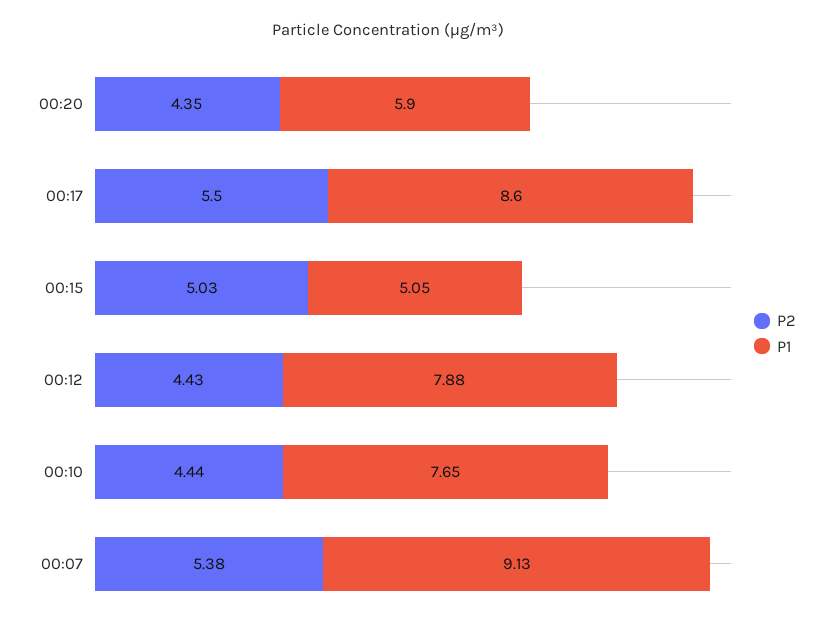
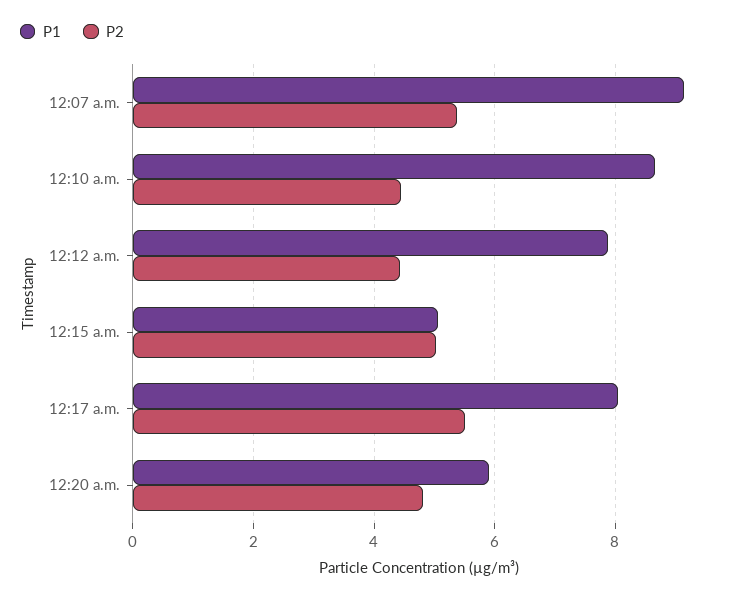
  {
    "P2": {
-     "00:20": 4.35,
+     "00:20": 4.8,
      "00:17": 5.5,
      "00:15": 5.03,
      "00:12": 4.43,
      "00:10": 4.44,
      "00:07": 5.38
    },
    "P1": {
      "00:20": 5.9,
-     "00:17": 8.6,
+     "00:17": 8,
      "00:15": 5.05,
      "00:12": 7.88,
-     "00:10": 7.65,
+     "00:10": 8.6,
      "00:07": 9.13
    }
  }

